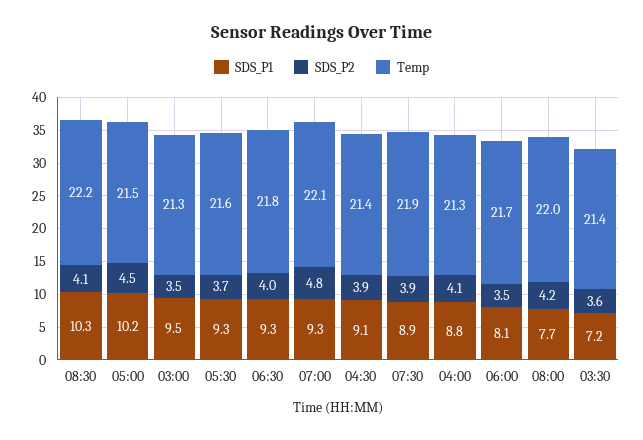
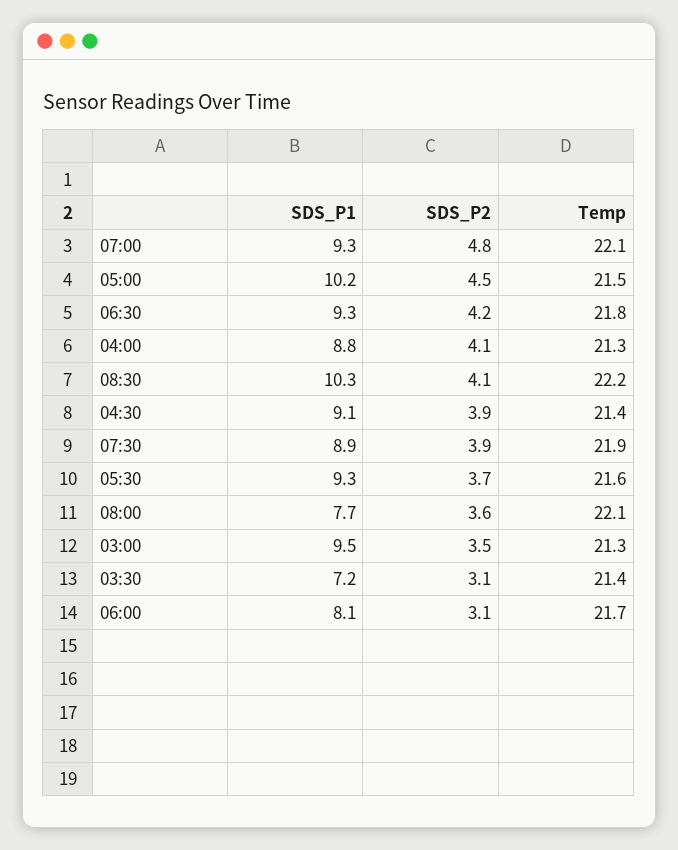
  {
    "SDS_P1": {
      "08:30": 10.3,
      "05:00": 10.2,
      "03:00": 9.5,
      "05:30": 9.3,
      "06:30": 9.3,
      "07:00": 9.3,
      "04:30": 9.1,
      "07:30": 8.9,
      "04:00": 8.8,
      "06:00": 8.1,
      "08:00": 7.7,
      "03:30": 7.2
    },
    "SDS_P2": {
      "08:30": 4.1,
      "05:00": 4.5,
      "03:00": 3.5,
      "05:30": 3.7,
-     "06:30": 4,
+     "06:30": 4.2,
      "07:00": 4.8,
      "04:30": 3.9,
      "07:30": 3.9,
      "04:00": 4.1,
-     "06:00": 3.5,
+     "06:00": 3.1,
-     "08:00": 4.2,
+     "08:00": 3.6,
-     "03:30": 3.6
+     "03:30": 3.1
    },
    "Temp": {
      "08:30": 22.2,
      "05:00": 21.5,
      "03:00": 21.3,
      "05:30": 21.6,
      "06:30": 21.8,
      "07:00": 22.1,
      "04:30": 21.4,
      "07:30": 21.9,
      "04:00": 21.3,
      "06:00": 21.7,
-     "08:00": 22,
+     "08:00": 22.1,
      "03:30": 21.4
    }
  }

